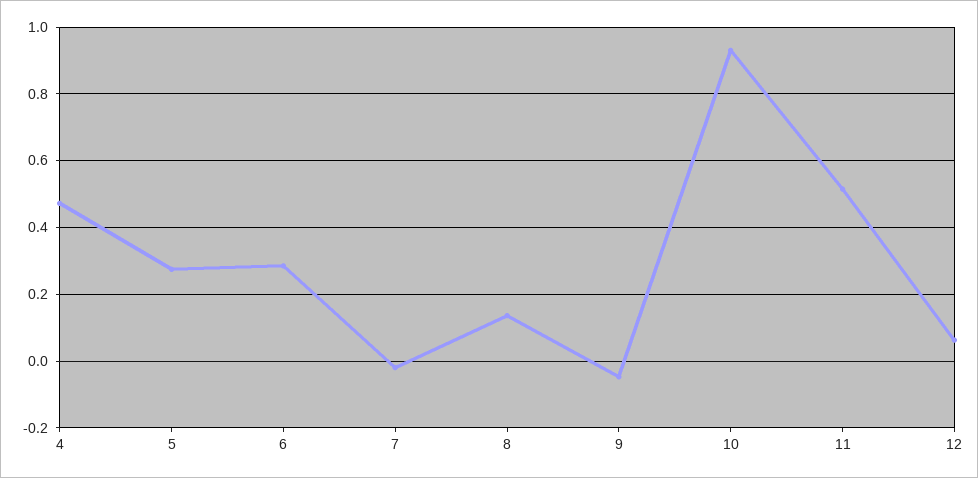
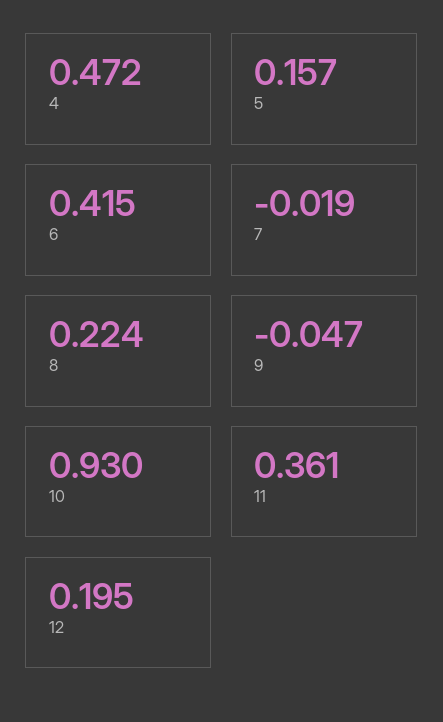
  {
    "4": 0.472,
-   "5": 0.28,
+   "5": 0.157,
-   "6": 0.28,
+   "6": 0.415,
    "7": -0.019,
-   "8": 0.14,
+   "8": 0.224,
    "9": -0.047,
    "10": 0.93,
-   "11": 0.52,
+   "11": 0.361,
-   "12": 0.06
+   "12": 0.195
  }

